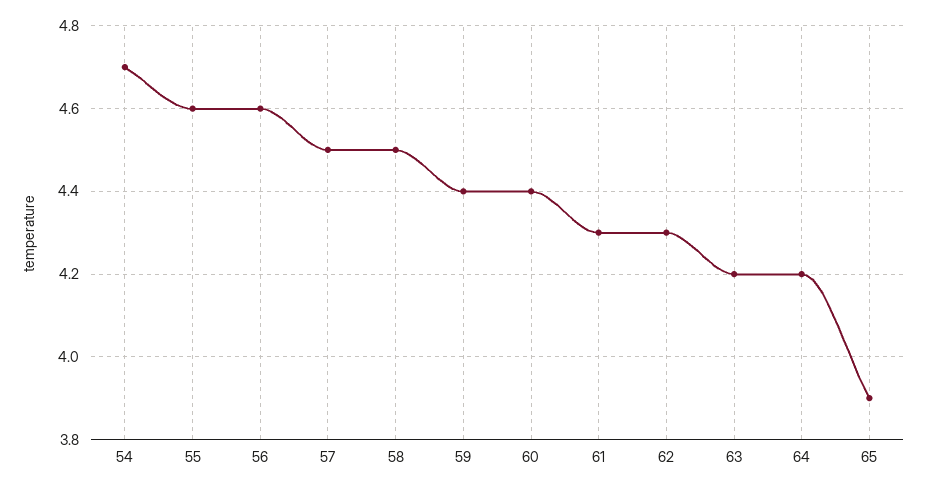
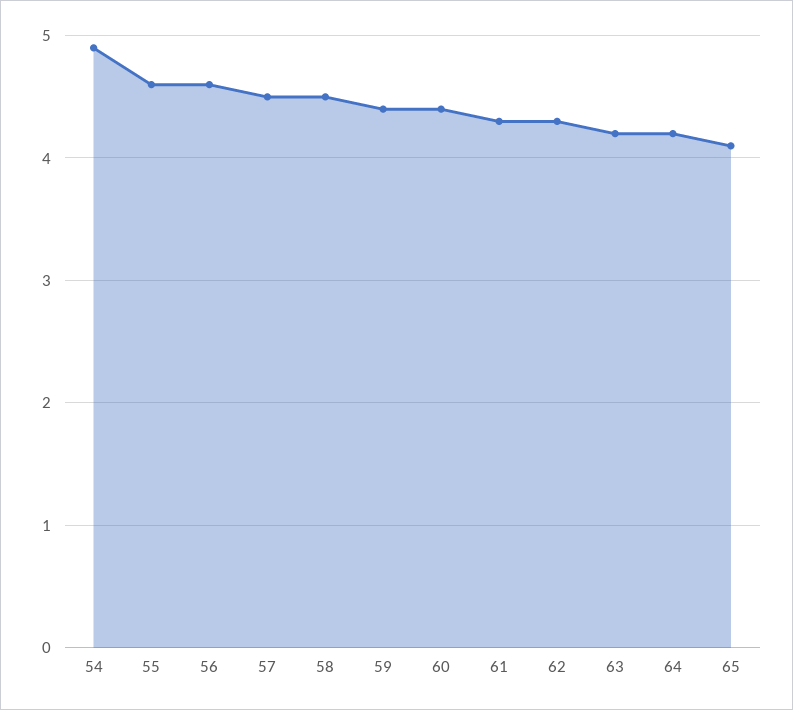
  {
-   "54": 4.7,
+   "54": 4.9,
    "55": 4.6,
    "56": 4.6,
    "57": 4.5,
    "58": 4.5,
    "59": 4.4,
    "60": 4.4,
    "61": 4.3,
    "62": 4.3,
    "63": 4.2,
    "64": 4.2,
-   "65": 3.9
+   "65": 4.1
  }

